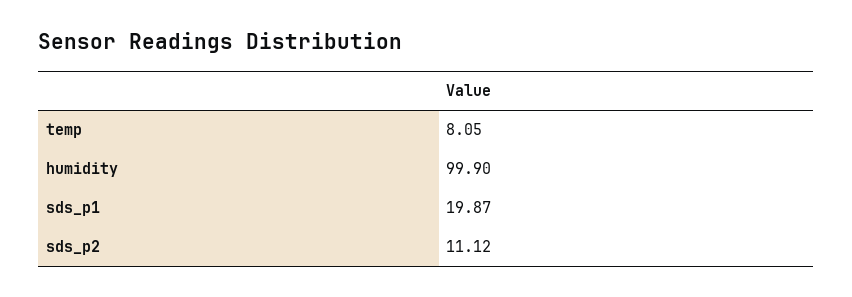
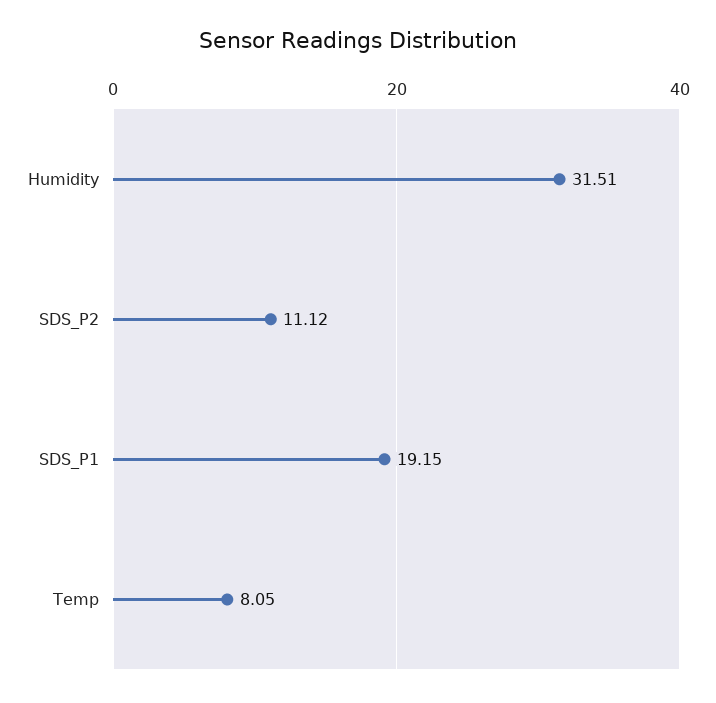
  {
    "temp": 8.05,
-   "humidity": 99.9,
+   "humidity": 31.51,
-   "sds_p1": 19.87,
+   "sds_p1": 19.15,
    "sds_p2": 11.12
  }

